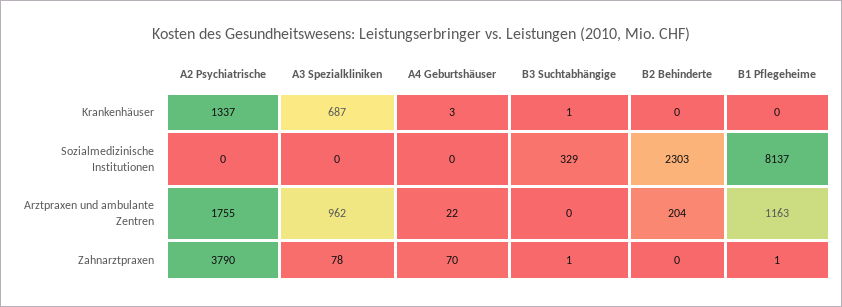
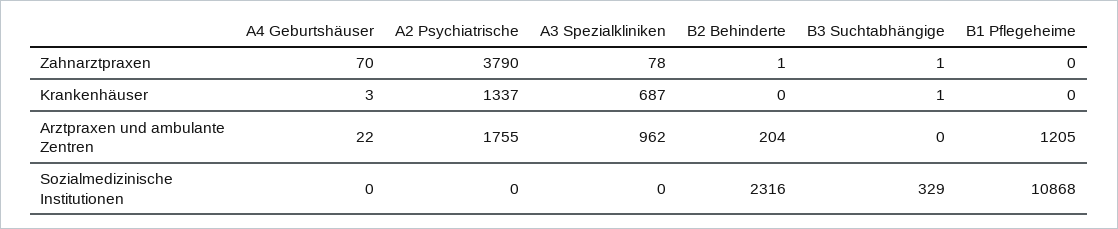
  {
    "A2 Psychiatrische": {
      "Krankenhäuser": 1337,
      "Sozialmedizinische Institutionen": 0,
      "Arztpraxen und ambulante Zentren": 1755,
      "Zahnarztpraxen": 3790
    },
    "A3 Spezialkliniken": {
      "Krankenhäuser": 687,
      "Sozialmedizinische Institutionen": 0,
      "Arztpraxen und ambulante Zentren": 962,
      "Zahnarztpraxen": 78
    },
    "A4 Geburtshäuser": {
      "Krankenhäuser": 3,
      "Sozialmedizinische Institutionen": 0,
      "Arztpraxen und ambulante Zentren": 22,
      "Zahnarztpraxen": 70
    },
    "B3 Suchtabhängige": {
      "Krankenhäuser": 1,
      "Sozialmedizinische Institutionen": 329,
      "Arztpraxen und ambulante Zentren": 0,
      "Zahnarztpraxen": 1
    },
    "B2 Behinderte": {
      "Krankenhäuser": 0,
-     "Sozialmedizinische Institutionen": 2303,
+     "Sozialmedizinische Institutionen": 2316,
      "Arztpraxen und ambulante Zentren": 204,
-     "Zahnarztpraxen": 0
+     "Zahnarztpraxen": 1
    },
    "B1 Pflegeheime": {
      "Krankenhäuser": 0,
-     "Sozialmedizinische Institutionen": 8137,
+     "Sozialmedizinische Institutionen": 10868,
-     "Arztpraxen und ambulante Zentren": 1163,
+     "Arztpraxen und ambulante Zentren": 1205,
-     "Zahnarztpraxen": 1
+     "Zahnarztpraxen": 0
    }
  }

